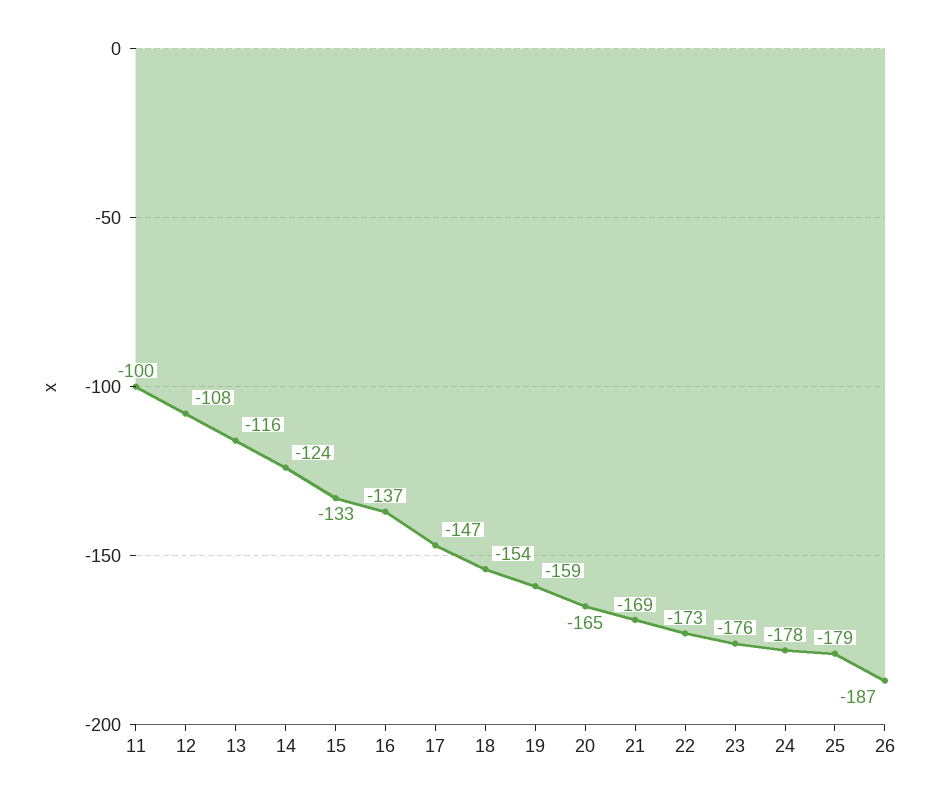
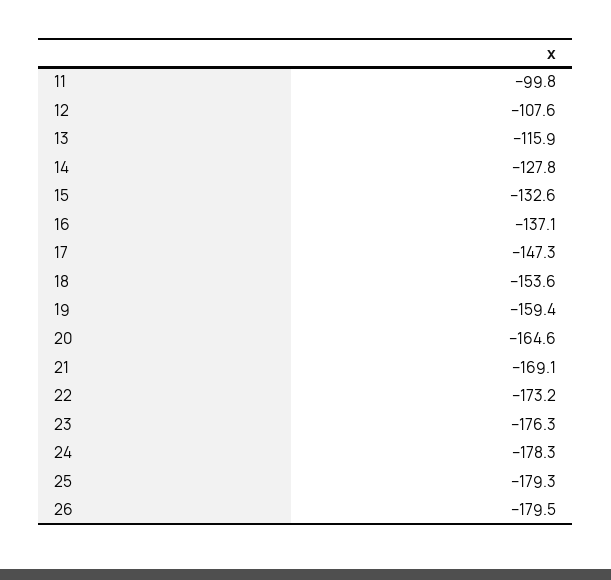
  {
    "11": -99.8,
    "12": -107.6,
    "13": -115.9,
-   "14": -124,
+   "14": -127.8,
    "15": -132.6,
    "16": -137.1,
    "17": -147.3,
    "18": -153.6,
    "19": -159.4,
    "20": -164.6,
    "21": -169.1,
    "22": -173.2,
    "23": -176.3,
    "24": -178.3,
    "25": -179.3,
-   "26": -187
+   "26": -179.5
  }

